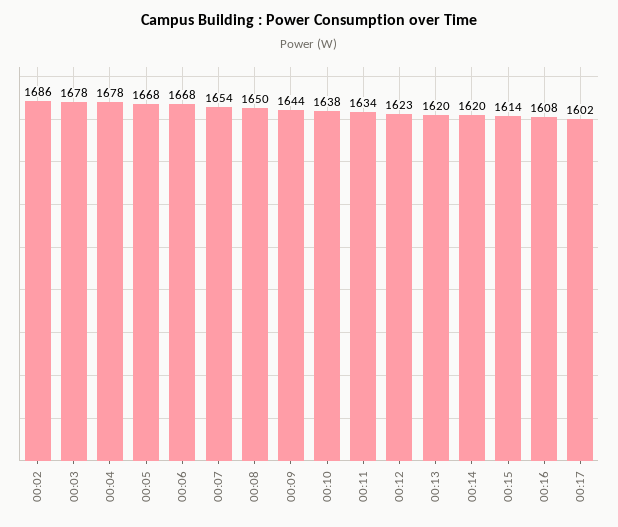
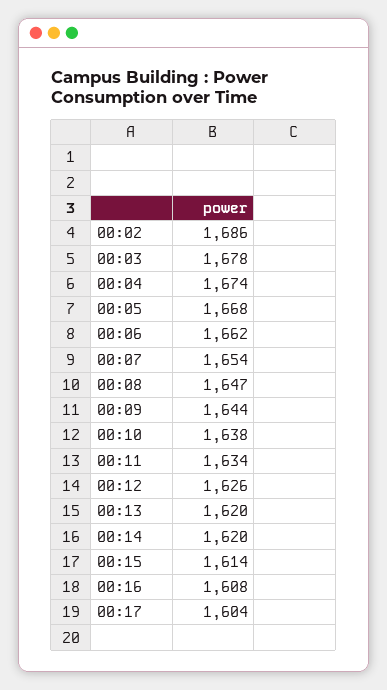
  {
    "00:02": 1686,
    "00:03": 1678,
-   "00:04": 1678,
+   "00:04": 1674,
    "00:05": 1668,
-   "00:06": 1668,
+   "00:06": 1662,
    "00:07": 1654,
-   "00:08": 1650,
+   "00:08": 1647,
    "00:09": 1644,
    "00:10": 1638,
    "00:11": 1634,
-   "00:12": 1623,
+   "00:12": 1626,
    "00:13": 1620,
    "00:14": 1620,
    "00:15": 1614,
    "00:16": 1608,
-   "00:17": 1602
+   "00:17": 1604
  }

